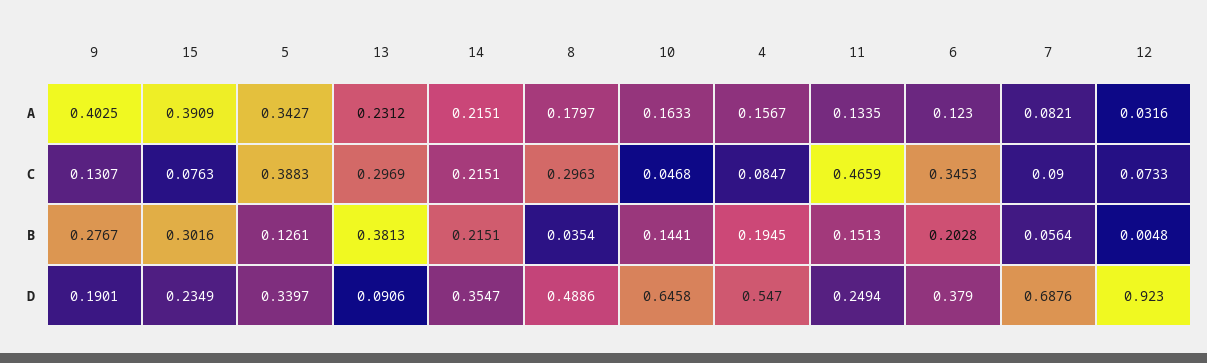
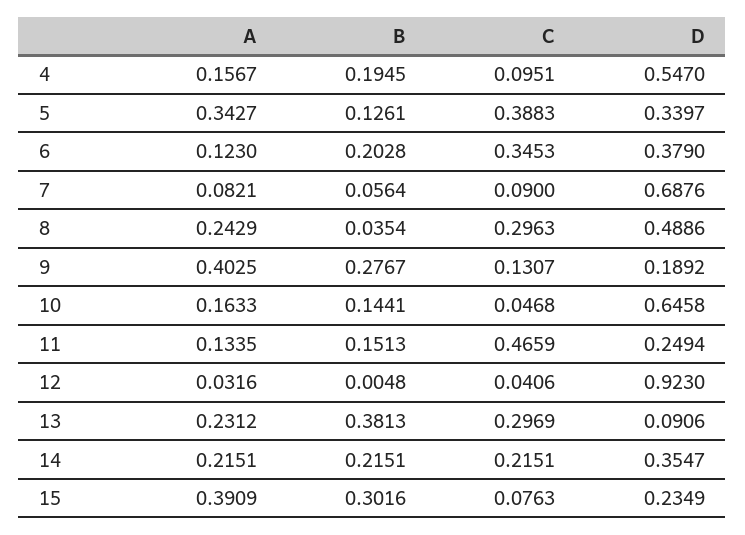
  {
    "9": {
      "A": 0.4025,
      "C": 0.1307,
      "B": 0.2767,
-     "D": 0.1901
+     "D": 0.1892
    },
    "15": {
      "A": 0.3909,
      "C": 0.0763,
      "B": 0.3016,
      "D": 0.2349
    },
    "5": {
      "A": 0.3427,
      "C": 0.3883,
      "B": 0.1261,
      "D": 0.3397
    },
    "13": {
      "A": 0.2312,
      "C": 0.2969,
      "B": 0.3813,
      "D": 0.0906
    },
    "14": {
      "A": 0.2151,
      "C": 0.2151,
      "B": 0.2151,
      "D": 0.3547
    },
    "8": {
-     "A": 0.1797,
+     "A": 0.2429,
      "C": 0.2963,
      "B": 0.0354,
      "D": 0.4886
    },
    "10": {
      "A": 0.1633,
      "C": 0.0468,
      "B": 0.1441,
      "D": 0.6458
    },
    "4": {
      "A": 0.1567,
-     "C": 0.0847,
+     "C": 0.0951,
      "B": 0.1945,
      "D": 0.547
    },
    "11": {
      "A": 0.1335,
      "C": 0.4659,
      "B": 0.1513,
      "D": 0.2494
    },
    "6": {
      "A": 0.123,
      "C": 0.3453,
      "B": 0.2028,
      "D": 0.379
    },
    "7": {
      "A": 0.0821,
      "C": 0.09,
      "B": 0.0564,
      "D": 0.6876
    },
    "12": {
      "A": 0.0316,
-     "C": 0.0733,
+     "C": 0.0406,
      "B": 0.0048,
      "D": 0.923
    }
  }

